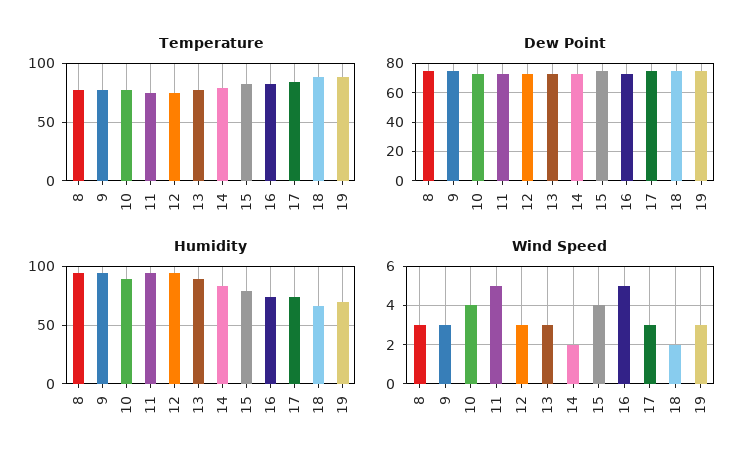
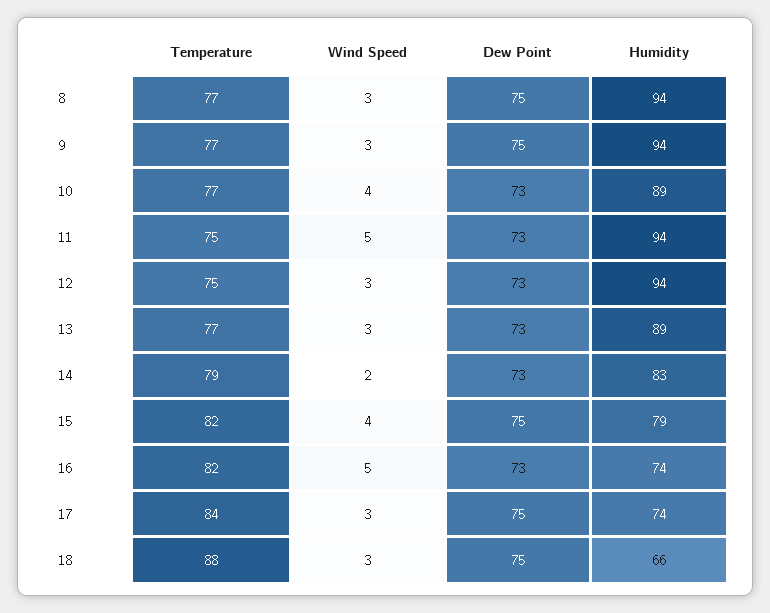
  {
    "Temperature": {
      "8": 77,
      "9": 77,
      "10": 77,
      "11": 75,
      "12": 75,
      "13": 77,
      "14": 79,
      "15": 82,
      "16": 82,
      "17": 84,
-     "18": 88,
+     "18": 88
-     "19": 90
    },
    "Dew Point": {
      "8": 75,
      "9": 75,
      "10": 73,
      "11": 73,
      "12": 73,
      "13": 73,
      "14": 73,
      "15": 75,
      "16": 73,
      "17": 75,
-     "18": 75,
+     "18": 75
-     "19": 75
    },
    "Humidity": {
      "8": 94,
      "9": 94,
      "10": 89,
      "11": 94,
      "12": 94,
      "13": 89,
      "14": 83,
      "15": 79,
      "16": 74,
      "17": 74,
-     "18": 66,
+     "18": 66
-     "19": 70
    },
    "Wind Speed": {
      "8": 3,
      "9": 3,
      "10": 4,
      "11": 5,
      "12": 3,
      "13": 3,
      "14": 2,
      "15": 4,
      "16": 5,
      "17": 3,
-     "18": 2,
+     "18": 3
-     "19": 3
    }
  }

